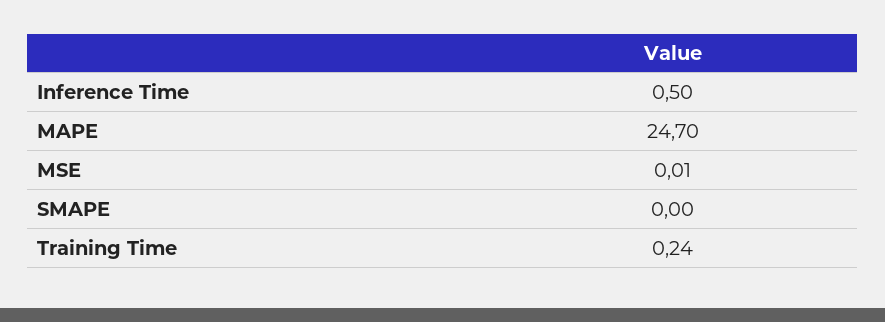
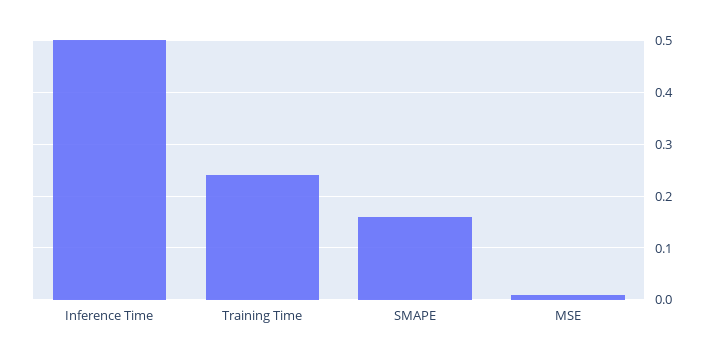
  {
    "Inference Time": 0.5,
-   "MAPE": 24.7,
    "MSE": 0.01,
-   "SMAPE": 0,
+   "SMAPE": 0.15,
    "Training Time": 0.24
  }

